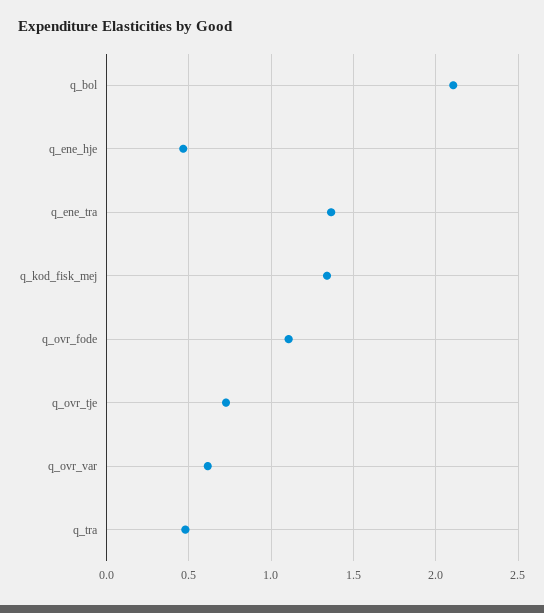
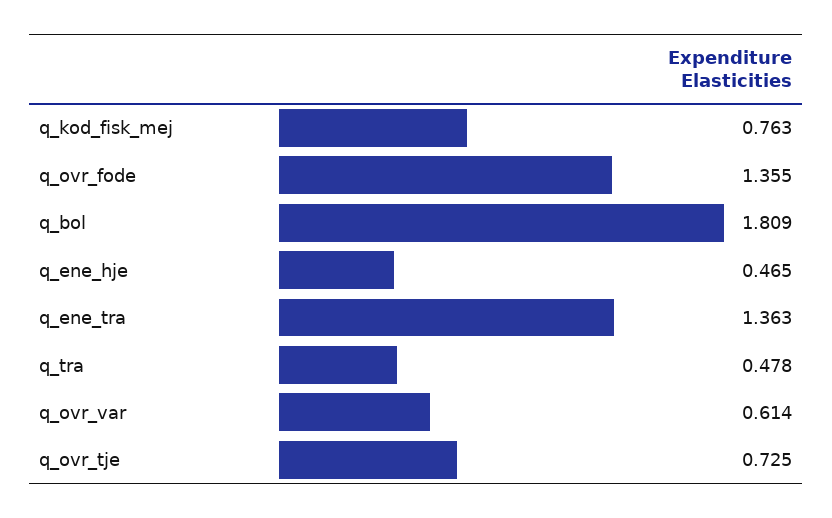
  {
-   "q_bol": 2.1,
+   "q_bol": 1.809,
    "q_ene_hje": 0.465,
    "q_ene_tra": 1.363,
-   "q_kod_fisk_mej": 1.35,
+   "q_kod_fisk_mej": 0.763,
-   "q_ovr_fode": 1.1,
+   "q_ovr_fode": 1.355,
    "q_ovr_tje": 0.725,
    "q_ovr_var": 0.614,
    "q_tra": 0.478
  }

